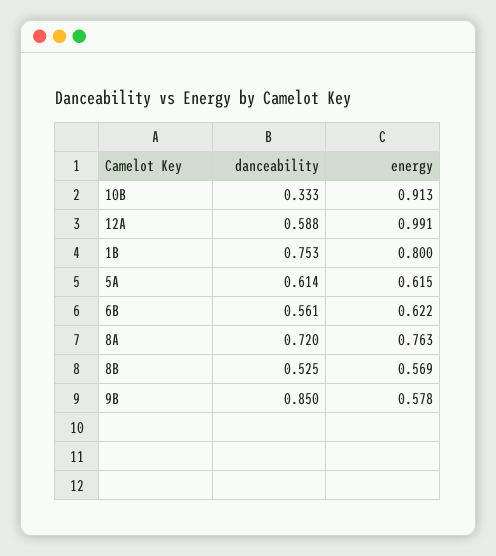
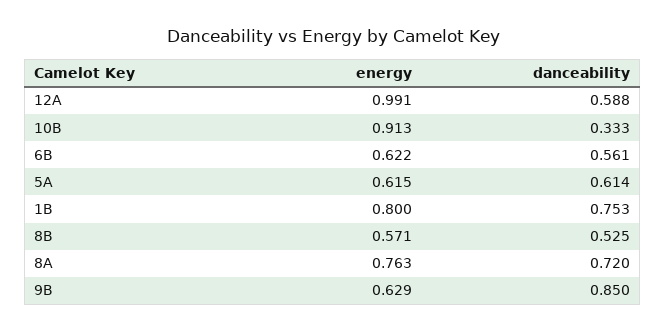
  {
    "danceability": {
      "10B": 0.333,
      "12A": 0.588,
      "1B": 0.753,
      "5A": 0.614,
      "6B": 0.561,
      "8A": 0.72,
      "8B": 0.525,
      "9B": 0.85
    },
    "energy": {
      "10B": 0.913,
      "12A": 0.991,
      "1B": 0.8,
      "5A": 0.615,
      "6B": 0.622,
      "8A": 0.763,
-     "8B": 0.569,
+     "8B": 0.571,
-     "9B": 0.578
+     "9B": 0.629
    }
  }

